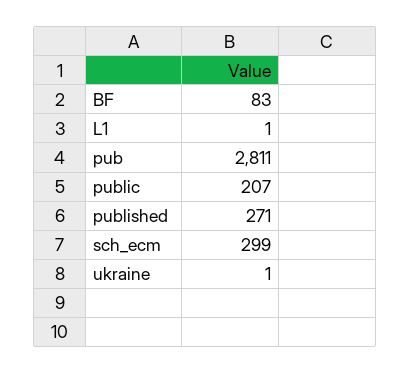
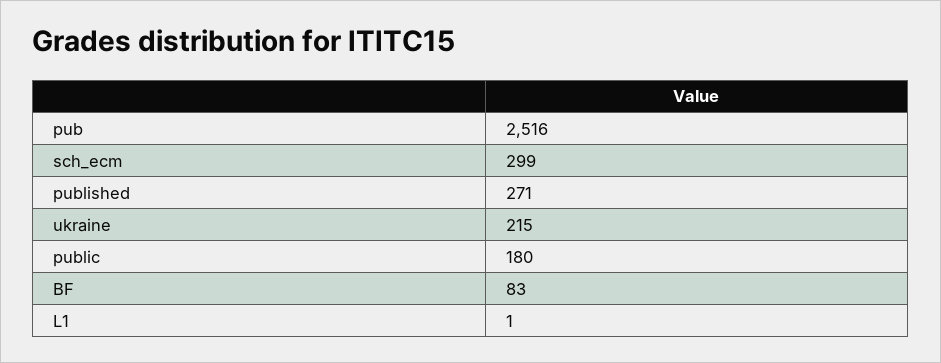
  {
    "BF": 83,
    "L1": 1,
-   "pub": 2811,
+   "pub": 2516,
-   "public": 207,
+   "public": 180,
    "published": 271,
    "sch_ecm": 299,
-   "ukraine": 1
+   "ukraine": 215
  }

